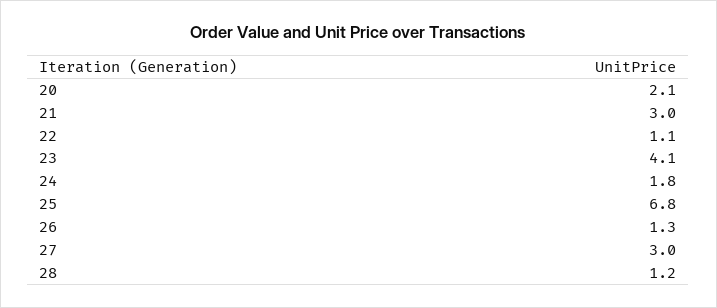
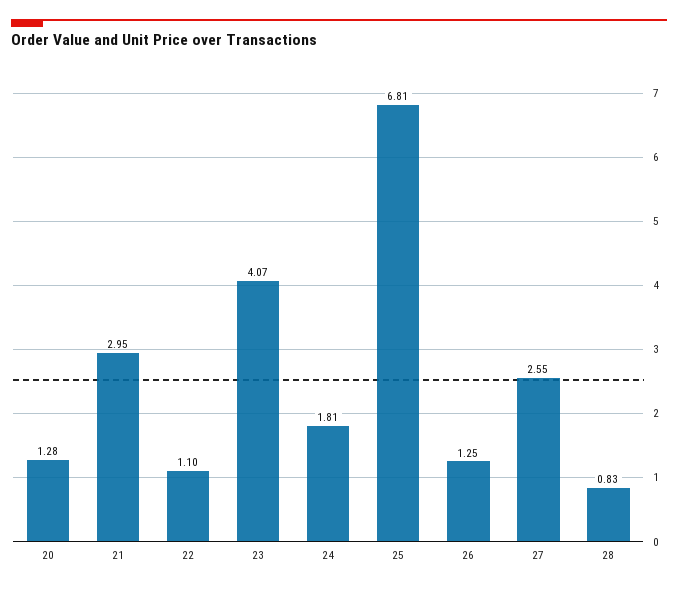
  {
-   "20": 2.1,
+   "20": 1.28,
    "21": 2.95,
    "22": 1.1,
    "23": 4.07,
    "24": 1.81,
    "25": 6.81,
    "26": 1.25,
-   "27": 3,
+   "27": 2.55,
-   "28": 1.2
+   "28": 0.83
  }

